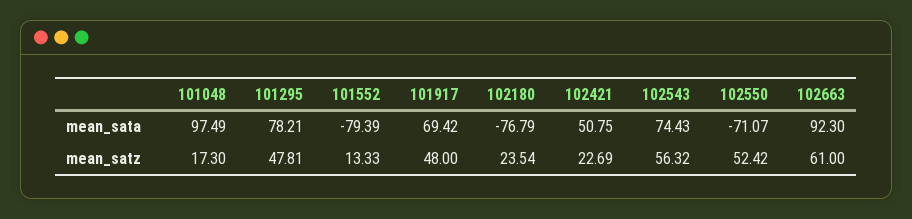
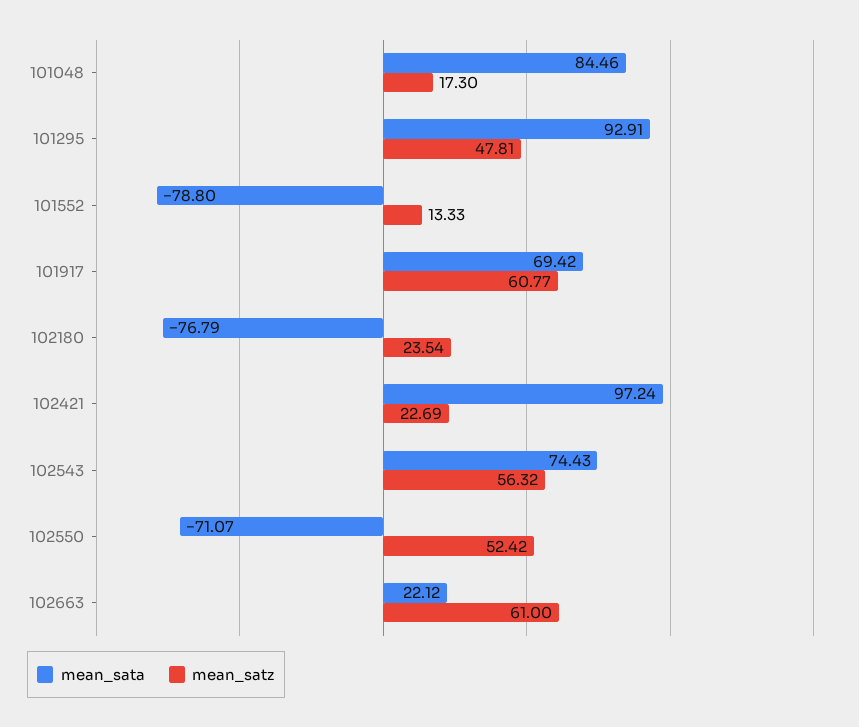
  {
    "mean_sata": {
-     "101048": 97.49,
+     "101048": 84.46,
-     "101295": 78.21,
+     "101295": 92.91,
-     "101552": -79.39,
+     "101552": -78.8,
      "101917": 69.42,
      "102180": -76.79,
-     "102421": 50.75,
+     "102421": 97.24,
      "102543": 74.43,
      "102550": -71.07,
-     "102663": 92.3
+     "102663": 22.12
    },
    "mean_satz": {
      "101048": 17.3,
      "101295": 47.81,
      "101552": 13.33,
-     "101917": 48,
+     "101917": 60.77,
      "102180": 23.54,
      "102421": 22.69,
      "102543": 56.32,
      "102550": 52.42,
      "102663": 61
    }
  }

